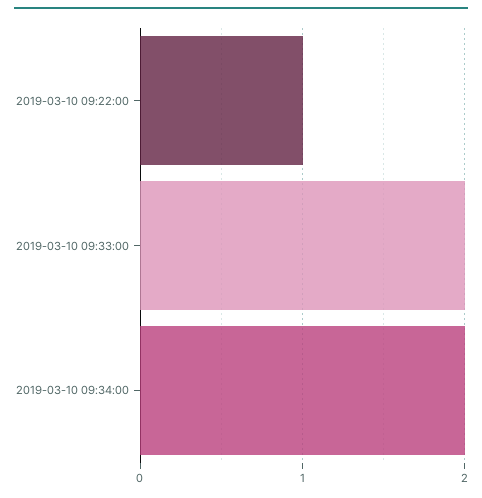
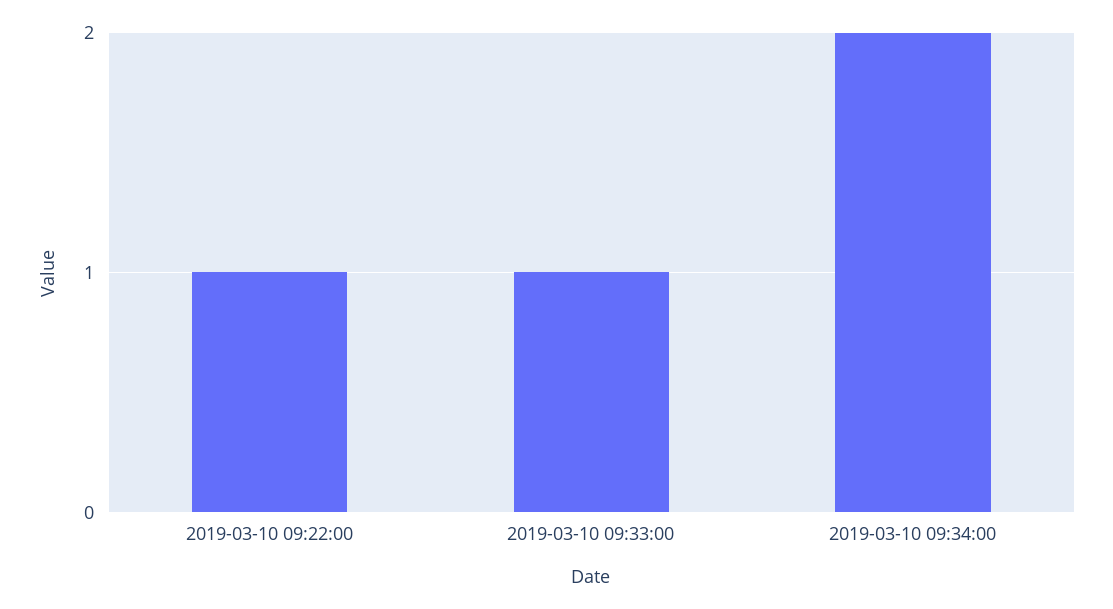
  {
    "2019-03-10 09:22:00": 1,
-   "2019-03-10 09:33:00": 2,
+   "2019-03-10 09:33:00": 1,
    "2019-03-10 09:34:00": 2
  }

